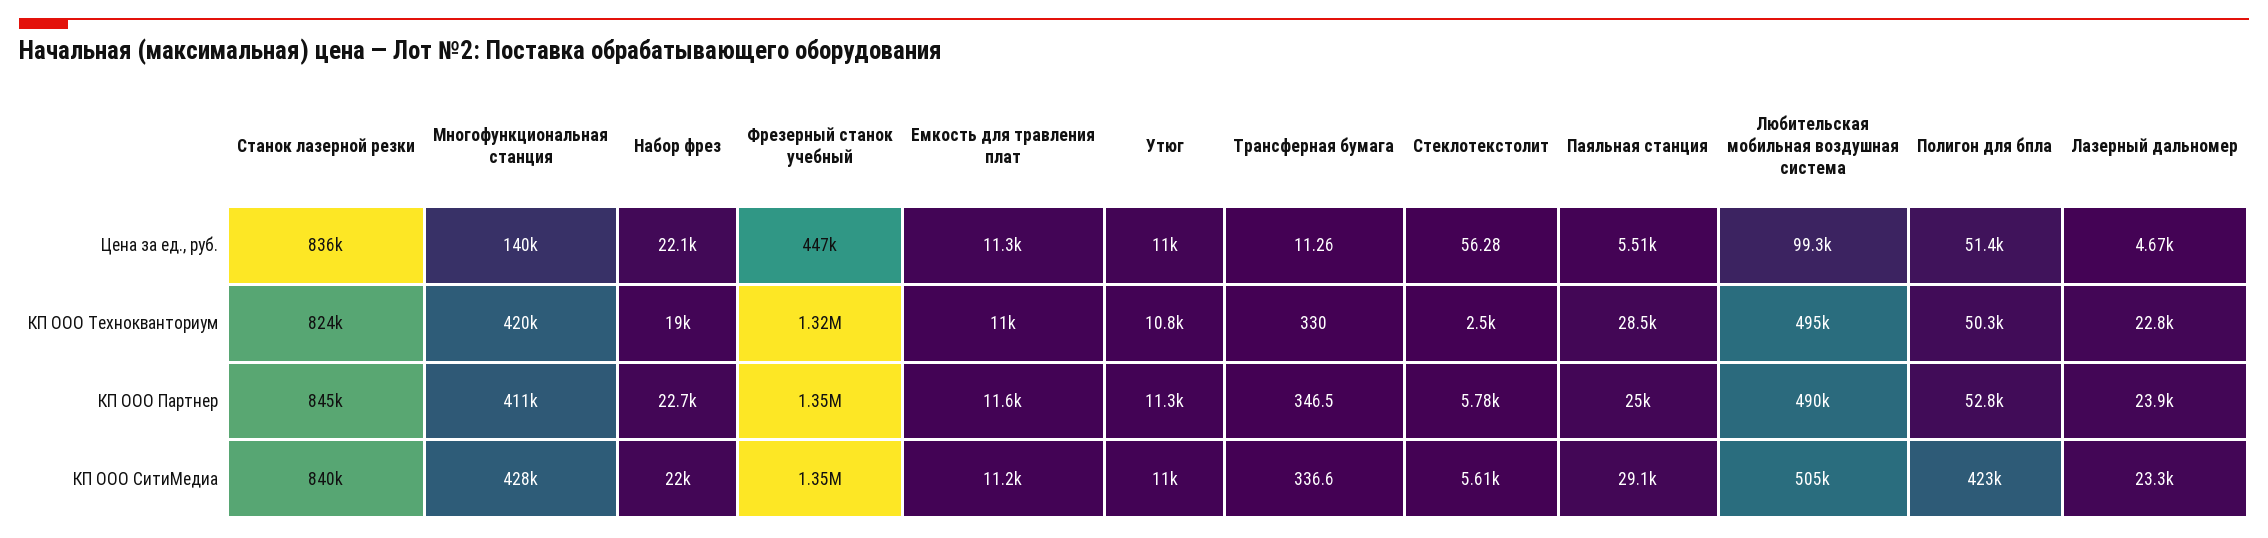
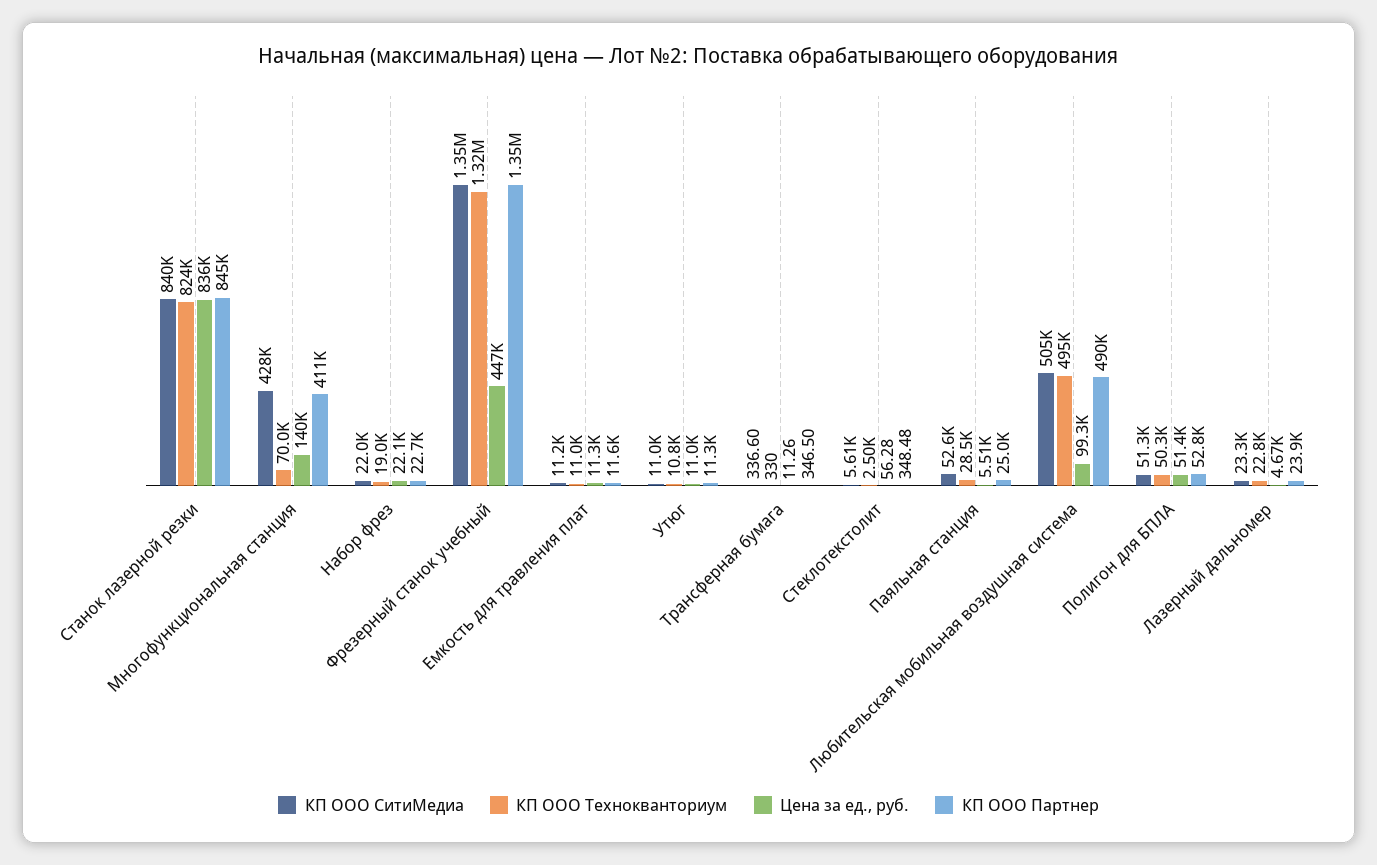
  {
    "Цена за ед., руб.": {
      "Станок лазерной резки": 836000,
      "Многофункциональная станция": 140000,
      "Набор фрез": 22100,
      "Фрезерный станок учебный": 447000,
      "Емкость для травления плат": 11300,
      "Утюг": 11000,
      "Трансферная бумага": 11.26,
      "Стеклотекстолит": 56.28,
      "Паяльная станция": 5510,
      "Любительская мобильная воздушная система": 99300,
      "Полигон для бпла": 51400,
      "Лазерный дальномер": 4670
    },
    "КП ООО Технокванториум": {
      "Станок лазерной резки": 824000,
-     "Многофункциональная станция": 420000,
+     "Многофункциональная станция": 70000,
      "Набор фрез": 19000,
      "Фрезерный станок учебный": 1320000,
      "Емкость для травления плат": 11000,
      "Утюг": 10800,
      "Трансферная бумага": 330,
      "Стеклотекстолит": 2500,
      "Паяльная станция": 28500,
      "Любительская мобильная воздушная система": 495000,
      "Полигон для бпла": 50300,
      "Лазерный дальномер": 22800
    },
    "КП ООО Партнер": {
      "Станок лазерной резки": 845000,
      "Многофункциональная станция": 411000,
      "Набор фрез": 22700,
      "Фрезерный станок учебный": 1350000,
      "Емкость для травления плат": 11600,
      "Утюг": 11300,
      "Трансферная бумага": 346.5,
-     "Стеклотекстолит": 5780,
+     "Стеклотекстолит": 348.48,
      "Паяльная станция": 25000,
      "Любительская мобильная воздушная система": 490000,
      "Полигон для бпла": 52800,
      "Лазерный дальномер": 23900
    },
    "КП ООО СитиМедиа": {
      "Станок лазерной резки": 840000,
      "Многофункциональная станция": 428000,
      "Набор фрез": 22000,
      "Фрезерный станок учебный": 1350000,
      "Емкость для травления плат": 11200,
      "Утюг": 11000,
      "Трансферная бумага": 336.6,
      "Стеклотекстолит": 5610,
-     "Паяльная станция": 29100,
+     "Паяльная станция": 52600,
      "Любительская мобильная воздушная система": 505000,
-     "Полигон для бпла": 423000,
+     "Полигон для бпла": 51300,
      "Лазерный дальномер": 23300
    }
  }

